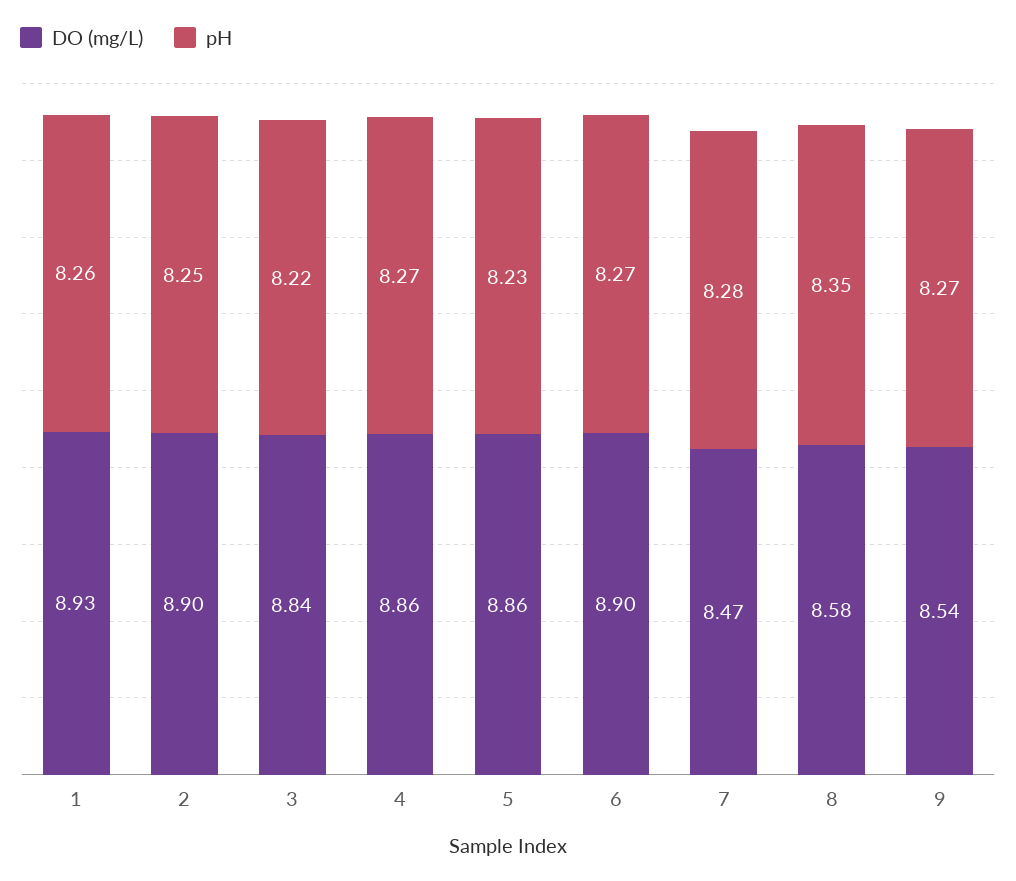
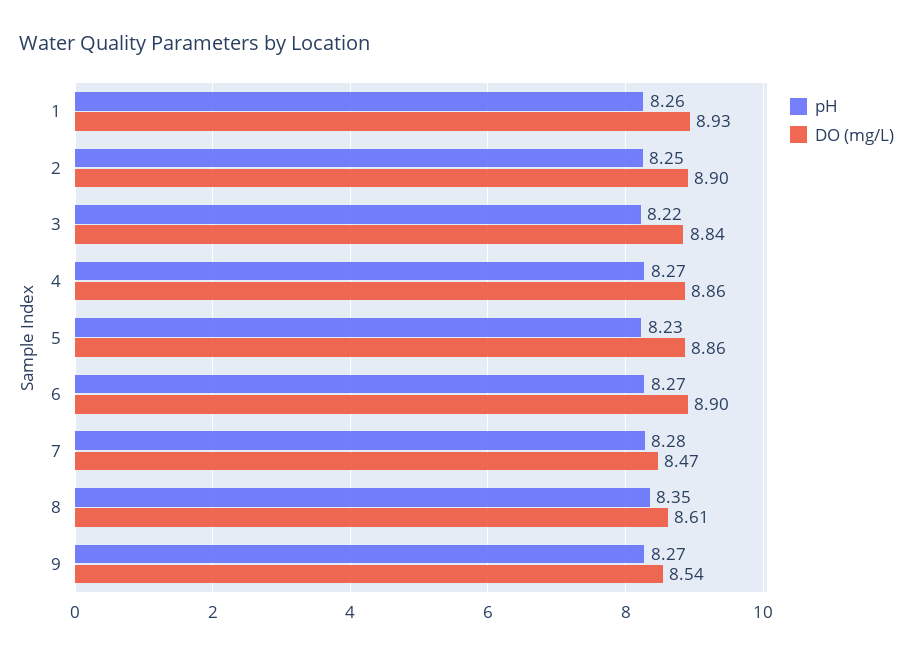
  {
    "DO (mg/L)": {
      "1": 8.93,
      "2": 8.9,
      "3": 8.84,
      "4": 8.86,
      "5": 8.86,
      "6": 8.9,
      "7": 8.47,
-     "8": 8.58,
+     "8": 8.61,
      "9": 8.54
    },
    "pH": {
      "1": 8.26,
      "2": 8.25,
      "3": 8.22,
      "4": 8.27,
      "5": 8.23,
      "6": 8.27,
      "7": 8.28,
      "8": 8.35,
      "9": 8.27
    }
  }

